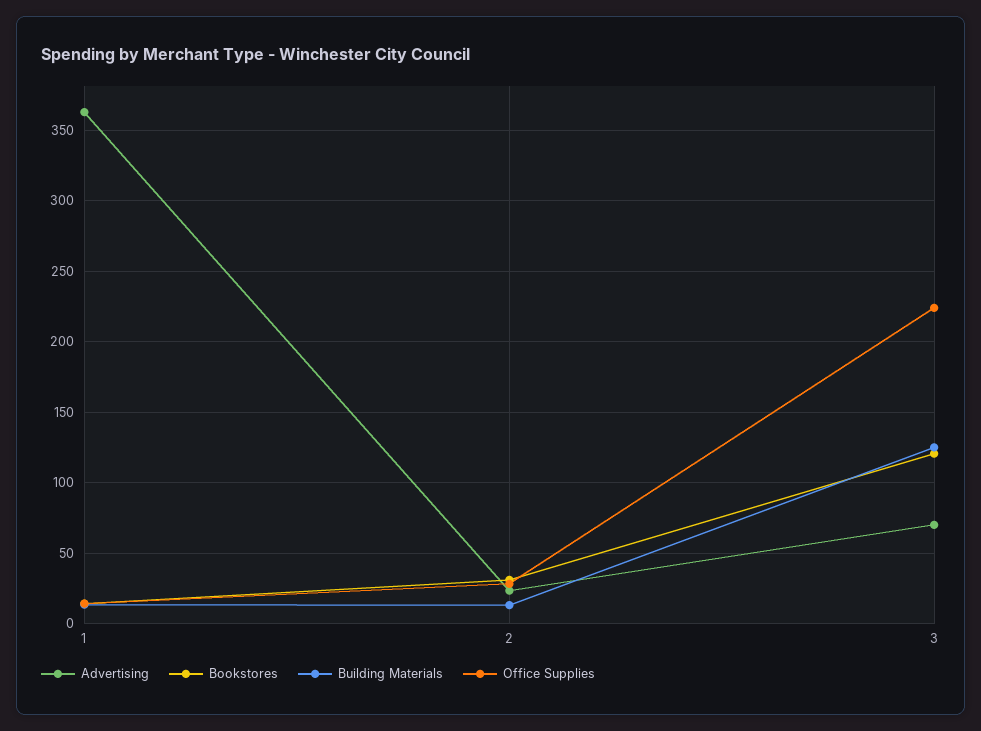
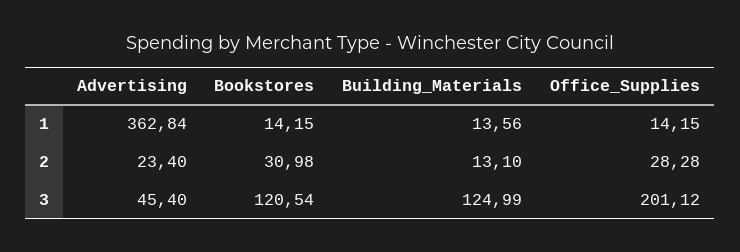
  {
    "Advertising": {
      "1": 362.84,
      "2": 23.4,
-     "3": 70
+     "3": 45.4
    },
    "Bookstores": {
      "1": 14.15,
      "2": 30.98,
      "3": 120.54
    },
    "Building Materials": {
      "1": 13.56,
      "2": 13.1,
      "3": 124.99
    },
    "Office Supplies": {
      "1": 14.15,
      "2": 28.28,
-     "3": 225
+     "3": 201.12
    }
  }

